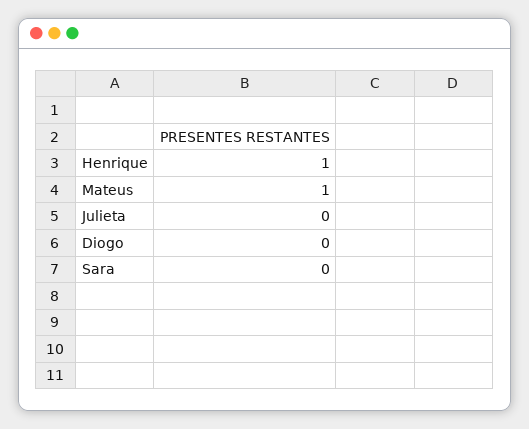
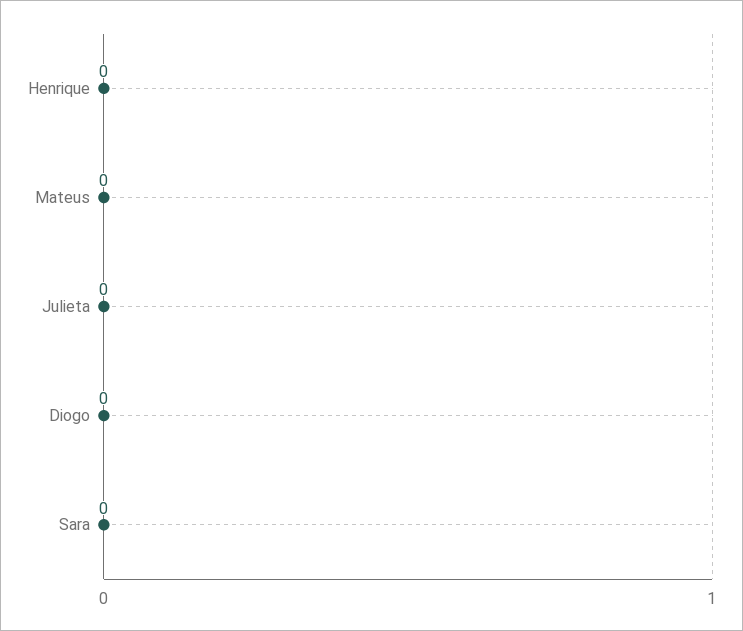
  {
-   "Henrique": 1,
+   "Henrique": 0,
-   "Mateus": 1,
+   "Mateus": 0,
    "Julieta": 0,
    "Diogo": 0,
    "Sara": 0
  }

